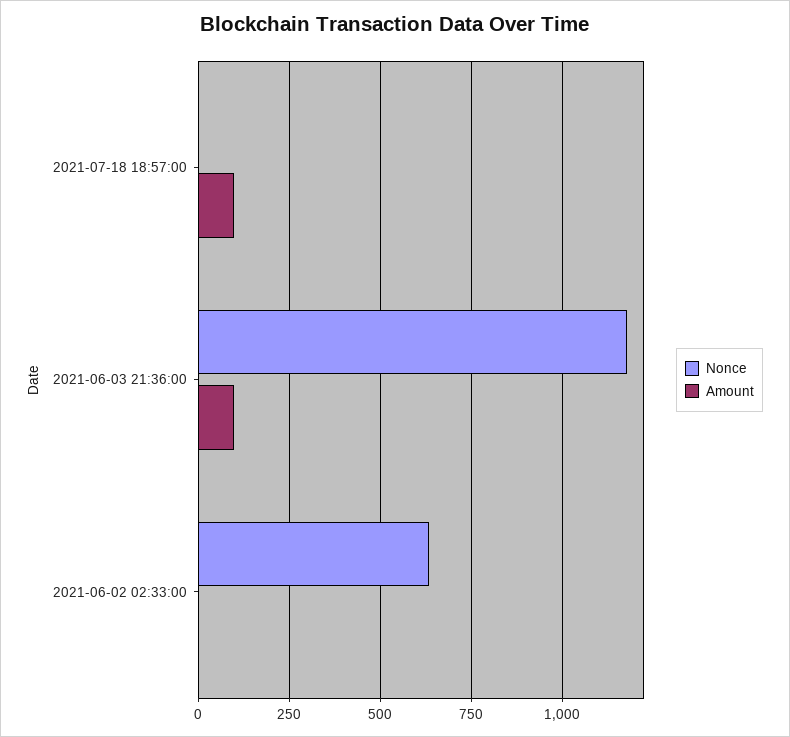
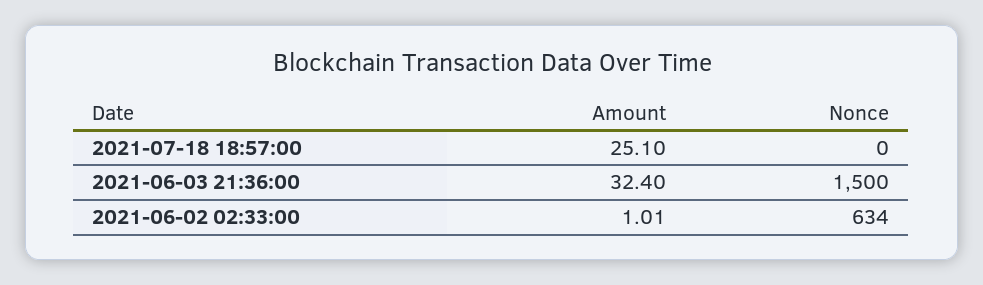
  {
    "Nonce": {
      "2021-07-18 18:57:00": 0,
-     "2021-06-03 21:36:00": 1175,
+     "2021-06-03 21:36:00": 1500,
      "2021-06-02 02:33:00": 634
    },
    "Amount": {
-     "2021-07-18 18:57:00": 100,
+     "2021-07-18 18:57:00": 25.1,
-     "2021-06-03 21:36:00": 100,
+     "2021-06-03 21:36:00": 32.4,
      "2021-06-02 02:33:00": 1.01
    }
  }

